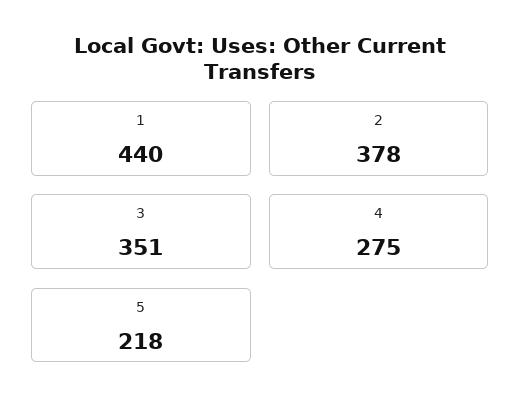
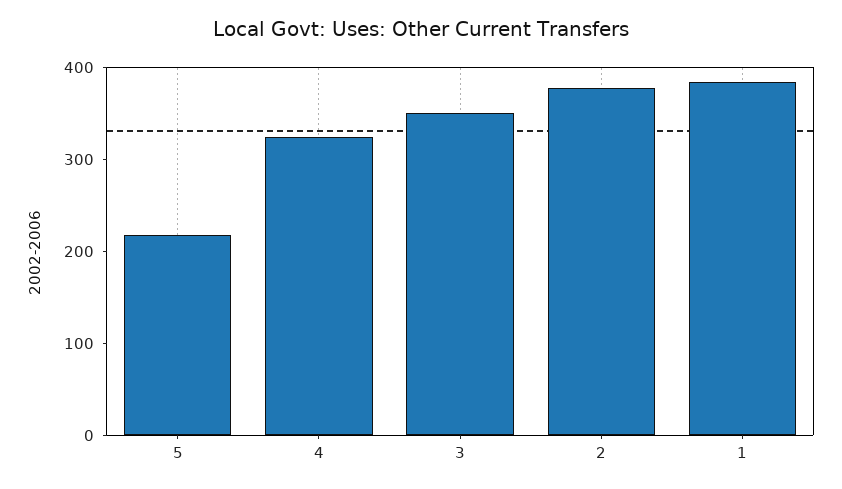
  {
-   "1": 440,
+   "1": 380,
    "2": 378,
    "3": 351,
-   "4": 275,
+   "4": 320,
    "5": 218
  }

